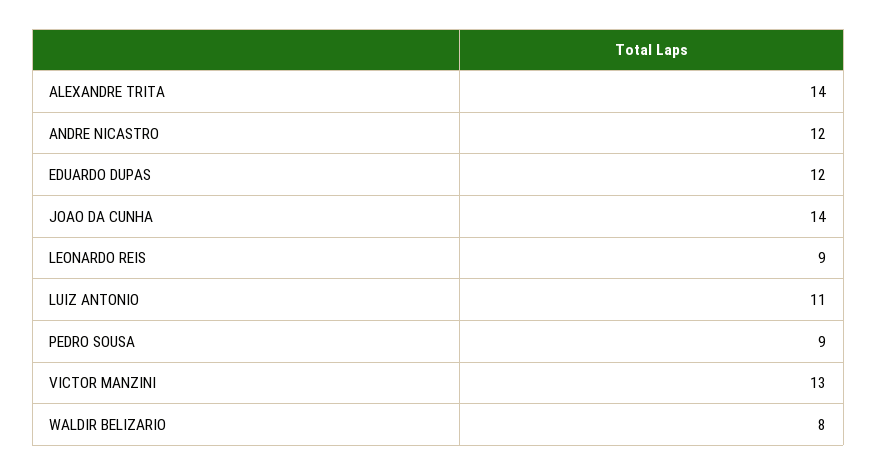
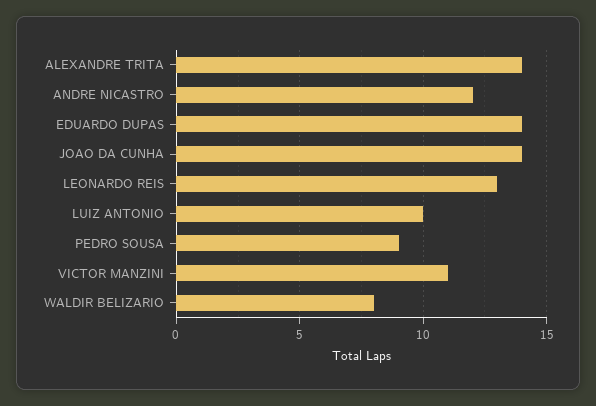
  {
    "ALEXANDRE TRITA": 14,
    "ANDRE NICASTRO": 12,
-   "EDUARDO DUPAS": 12,
+   "EDUARDO DUPAS": 14,
    "JOAO DA CUNHA": 14,
-   "LEONARDO REIS": 9,
+   "LEONARDO REIS": 13,
-   "LUIZ ANTONIO": 11,
+   "LUIZ ANTONIO": 10,
    "PEDRO SOUSA": 9,
-   "VICTOR MANZINI": 13,
+   "VICTOR MANZINI": 11,
    "WALDIR BELIZARIO": 8
  }

